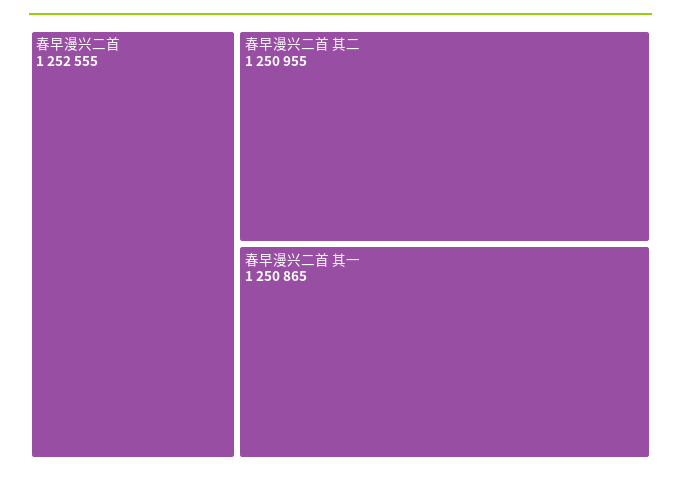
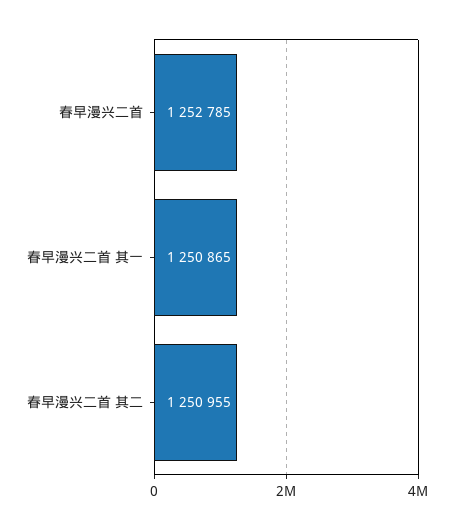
  {
-   "春早漫兴二首": 1252555,
+   "春早漫兴二首": 1252785,
    "春早漫兴二首 其二": 1250955,
    "春早漫兴二首 其一": 1250865
  }

